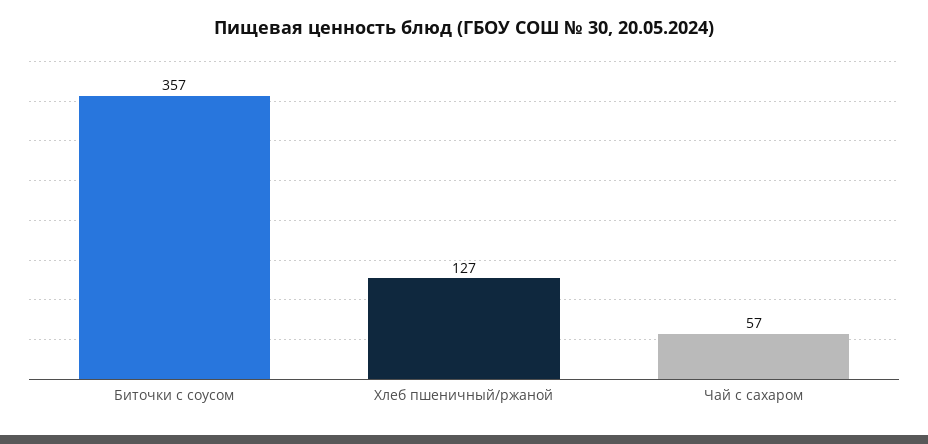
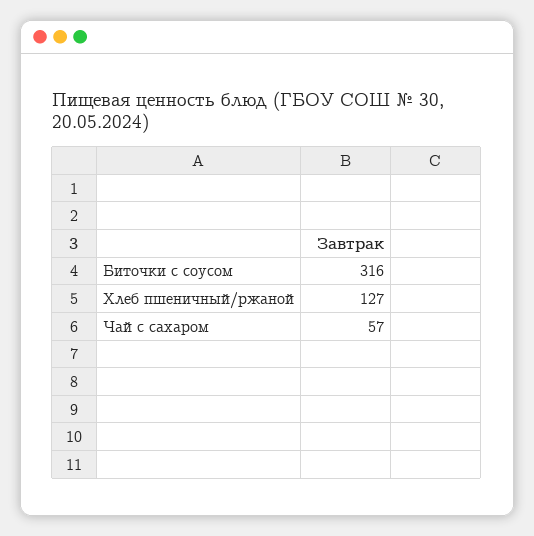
  {
-   "Биточки с соусом": 357,
+   "Биточки с соусом": 316,
    "Хлеб пшеничный/ржаной": 127,
    "Чай с сахаром": 57
  }

